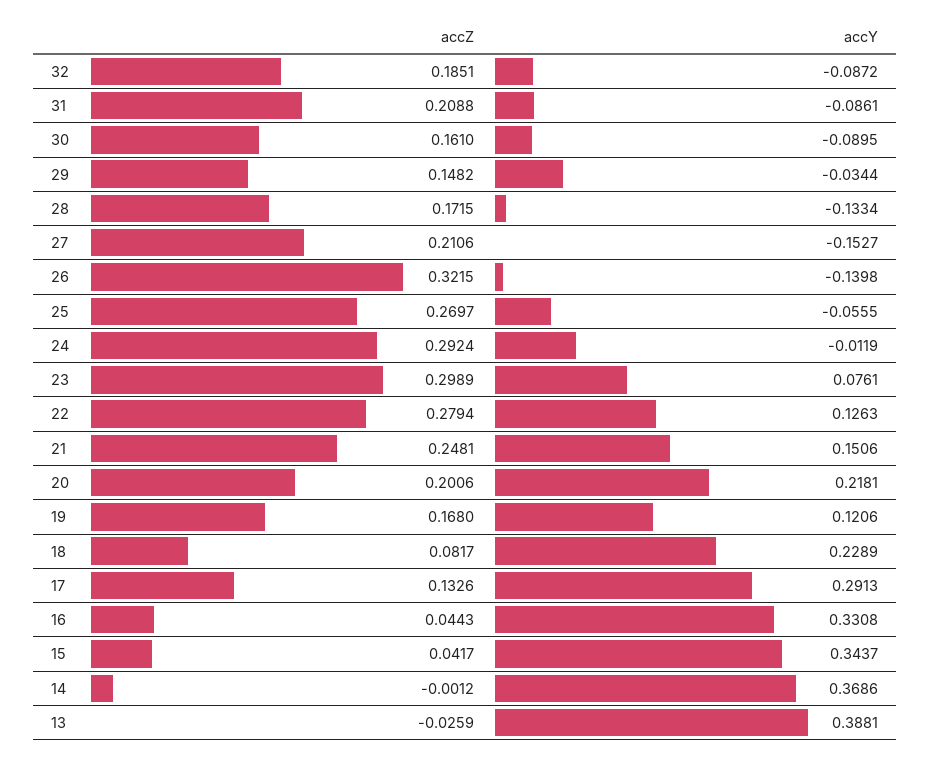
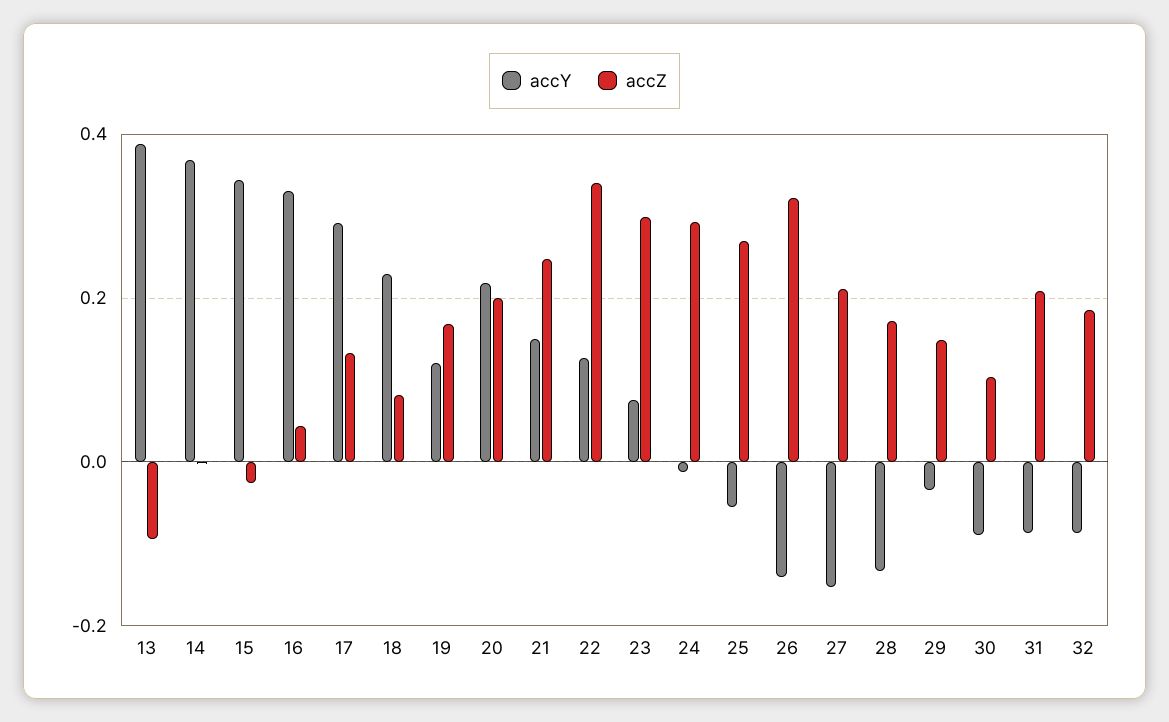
  {
    "accZ": {
      "32": 0.1851,
      "31": 0.2088,
-     "30": 0.161,
+     "30": 0.1,
      "29": 0.1482,
      "28": 0.1715,
      "27": 0.2106,
      "26": 0.3215,
      "25": 0.2697,
      "24": 0.2924,
      "23": 0.2989,
-     "22": 0.2794,
+     "22": 0.34,
      "21": 0.2481,
      "20": 0.2006,
      "19": 0.168,
      "18": 0.0817,
      "17": 0.1326,
      "16": 0.0443,
-     "15": 0.0417,
+     "15": -0.02,
      "14": -0.0012,
-     "13": -0.0259
+     "13": -0.1
    },
    "accY": {
      "32": -0.0872,
      "31": -0.0861,
      "30": -0.0895,
      "29": -0.0344,
      "28": -0.1334,
      "27": -0.1527,
      "26": -0.1398,
      "25": -0.0555,
      "24": -0.0119,
      "23": 0.0761,
      "22": 0.1263,
      "21": 0.1506,
      "20": 0.2181,
      "19": 0.1206,
      "18": 0.2289,
      "17": 0.2913,
      "16": 0.3308,
      "15": 0.3437,
      "14": 0.3686,
      "13": 0.3881
    }
  }

